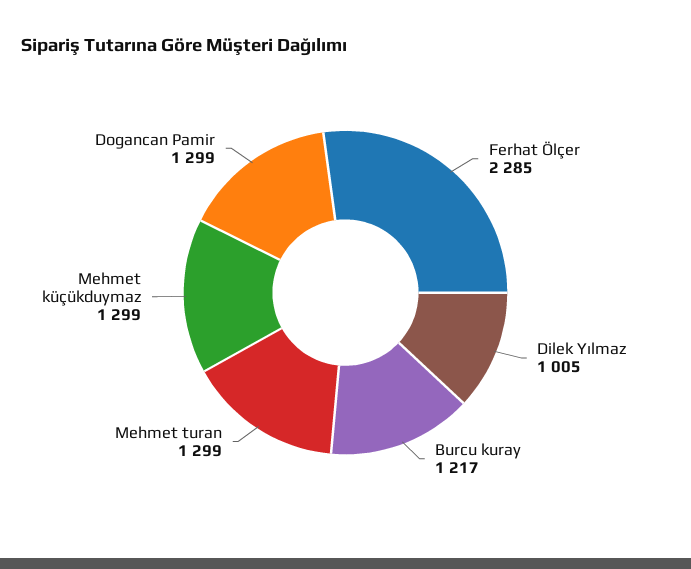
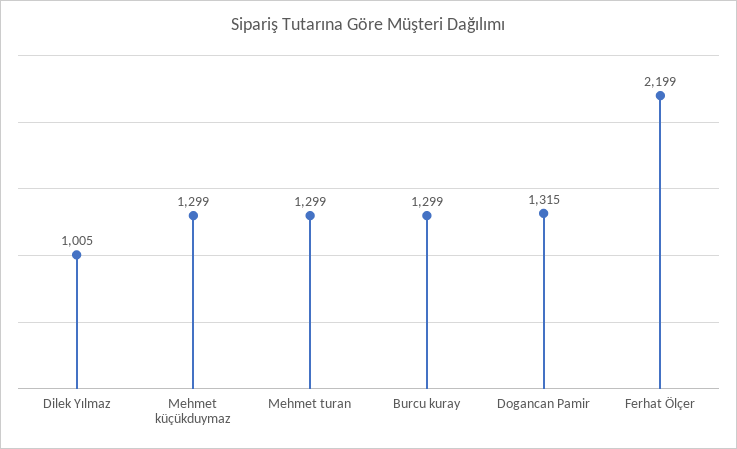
  {
-   "Ferhat Ölçer": 2285,
+   "Ferhat Ölçer": 2199,
    "Dilek Yılmaz": 1005,
-   "Burcu kuray": 1217,
+   "Burcu kuray": 1299,
    "Mehmet turan": 1299,
    "Mehmet küçükduymaz": 1299,
-   "Dogancan Pamir": 1299
+   "Dogancan Pamir": 1315
  }

